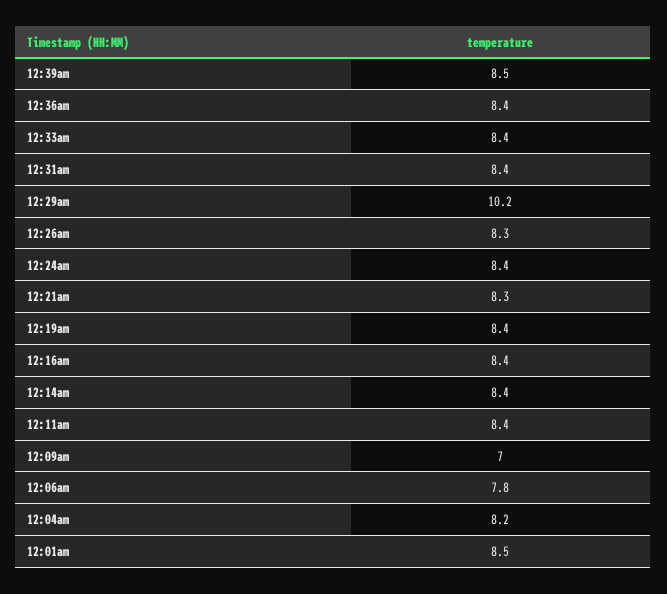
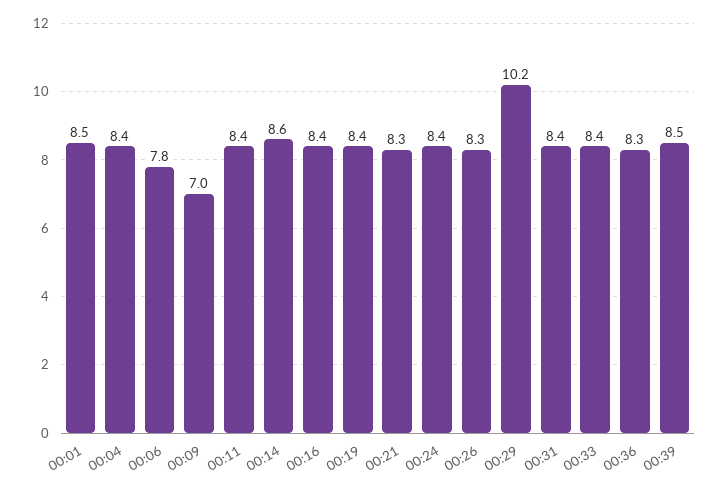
  {
    "12:39am": 8.5,
-   "12:36am": 8.4,
+   "12:36am": 8.3,
    "12:33am": 8.4,
    "12:31am": 8.4,
    "12:29am": 10.2,
    "12:26am": 8.3,
    "12:24am": 8.4,
    "12:21am": 8.3,
    "12:19am": 8.4,
    "12:16am": 8.4,
-   "12:14am": 8.4,
+   "12:14am": 8.6,
    "12:11am": 8.4,
    "12:09am": 7,
    "12:06am": 7.8,
-   "12:04am": 8.2,
+   "12:04am": 8.4,
    "12:01am": 8.5
  }

